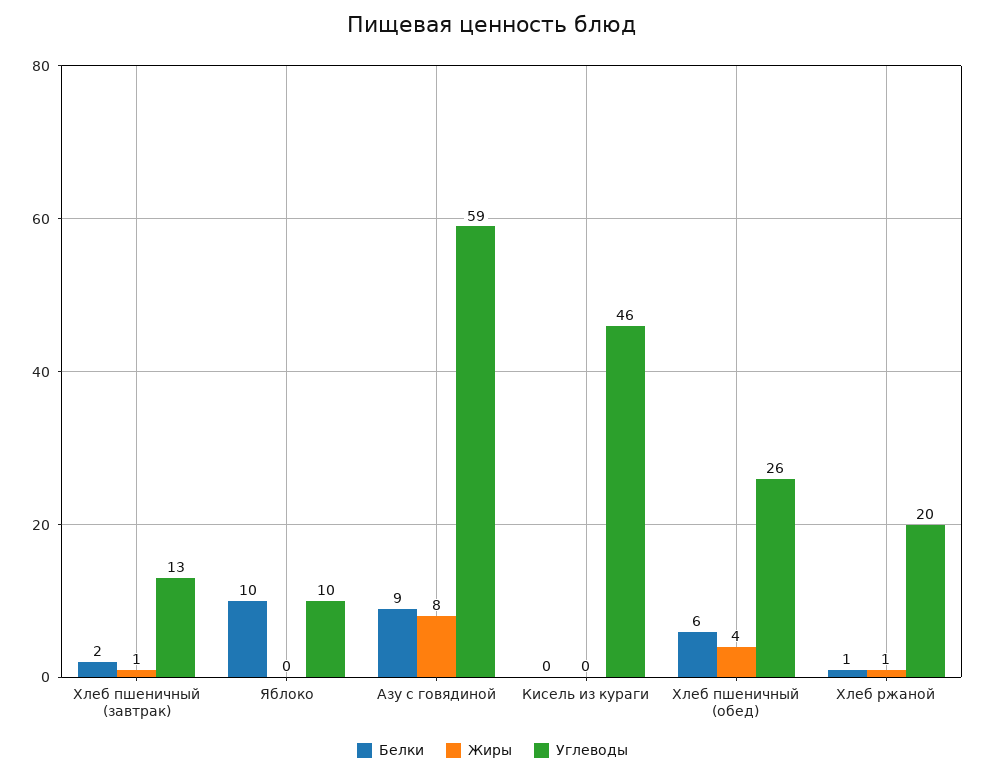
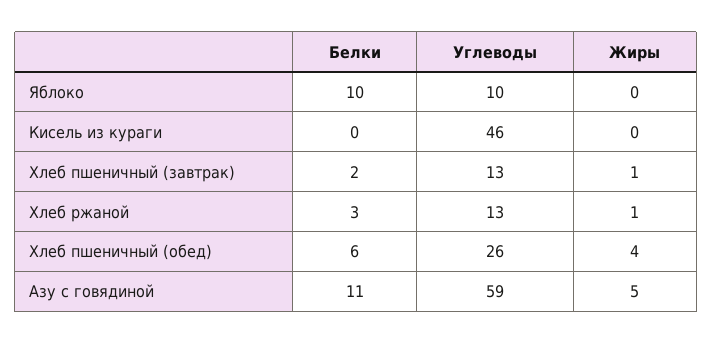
  {
    "Белки": {
      "Хлеб пшеничный (завтрак)": 2,
      "Яблоко": 10,
-     "Азу с говядиной": 9,
+     "Азу с говядиной": 11,
      "Кисель из кураги": 0,
      "Хлеб пшеничный (обед)": 6,
-     "Хлеб ржаной": 1
+     "Хлеб ржаной": 3
    },
    "Жиры": {
      "Хлеб пшеничный (завтрак)": 1,
      "Яблоко": 0,
-     "Азу с говядиной": 8,
+     "Азу с говядиной": 5,
      "Кисель из кураги": 0,
      "Хлеб пшеничный (обед)": 4,
      "Хлеб ржаной": 1
    },
    "Углеводы": {
      "Хлеб пшеничный (завтрак)": 13,
      "Яблоко": 10,
      "Азу с говядиной": 59,
      "Кисель из кураги": 46,
      "Хлеб пшеничный (обед)": 26,
-     "Хлеб ржаной": 20
+     "Хлеб ржаной": 13
    }
  }

